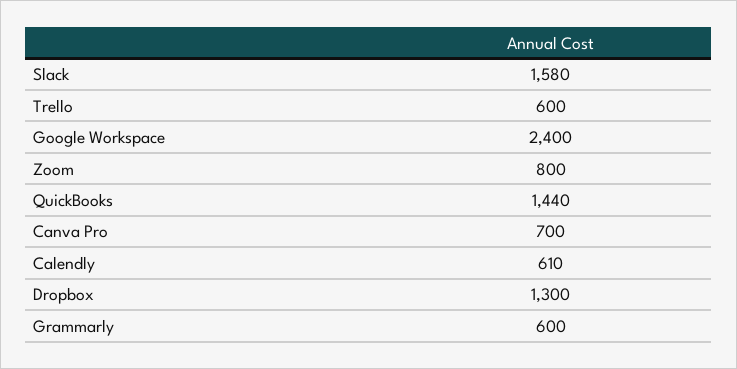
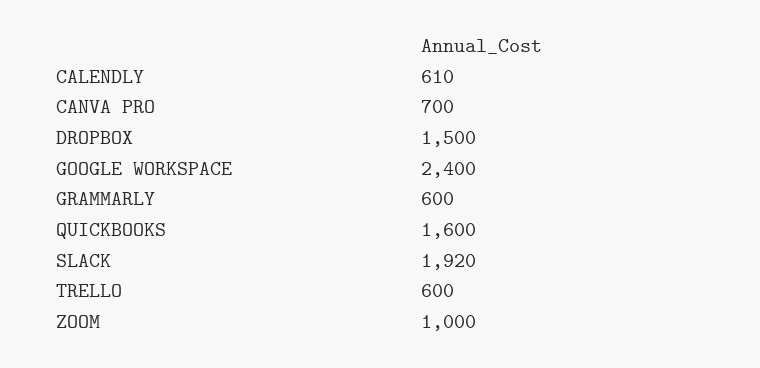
  {
-   "Slack": 1580,
+   "Slack": 1920,
    "Trello": 600,
    "Google Workspace": 2400,
-   "Zoom": 800,
+   "Zoom": 1000,
-   "QuickBooks": 1440,
+   "QuickBooks": 1600,
    "Canva Pro": 700,
    "Calendly": 610,
-   "Dropbox": 1300,
+   "Dropbox": 1500,
    "Grammarly": 600
  }

